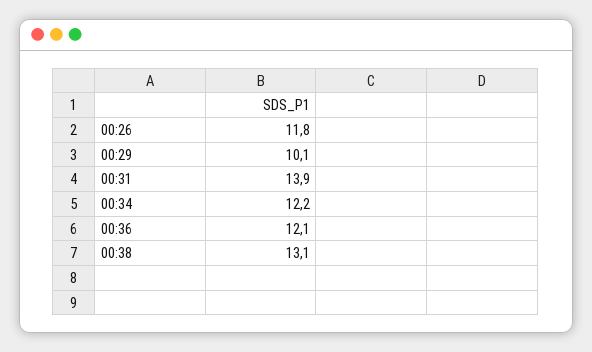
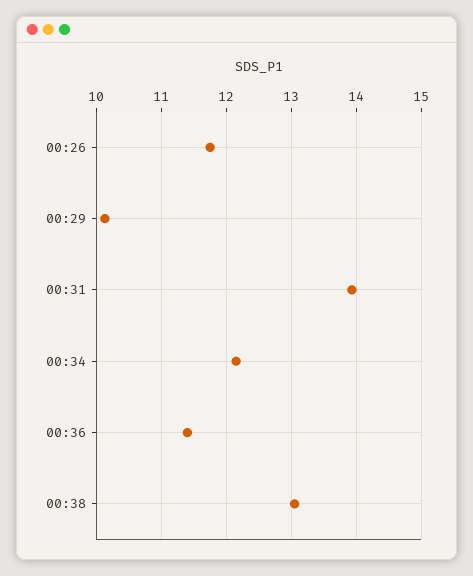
  {
    "00:26": 11.8,
    "00:29": 10.1,
    "00:31": 13.9,
    "00:34": 12.2,
-   "00:36": 12.1,
+   "00:36": 11.4,
    "00:38": 13.1
  }

